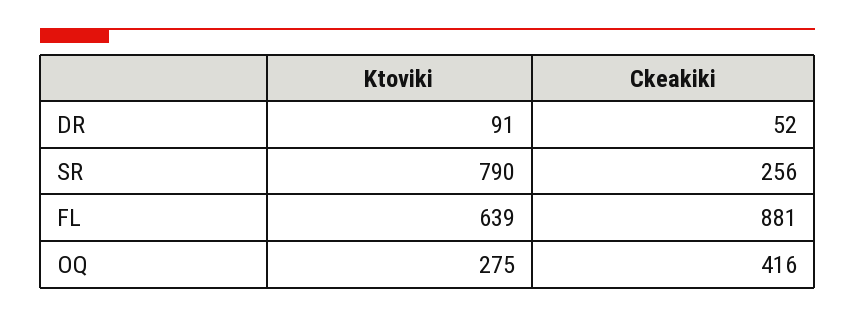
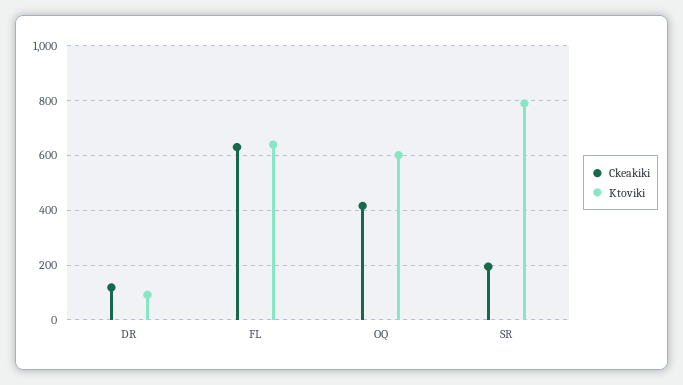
  {
    "Ktoviki": {
      "DR": 91,
      "SR": 790,
      "FL": 639,
-     "OQ": 275
+     "OQ": 600
    },
    "Ckeakiki": {
-     "DR": 52,
+     "DR": 125,
-     "SR": 256,
+     "SR": 200,
-     "FL": 881,
+     "FL": 625,
      "OQ": 416
    }
  }

